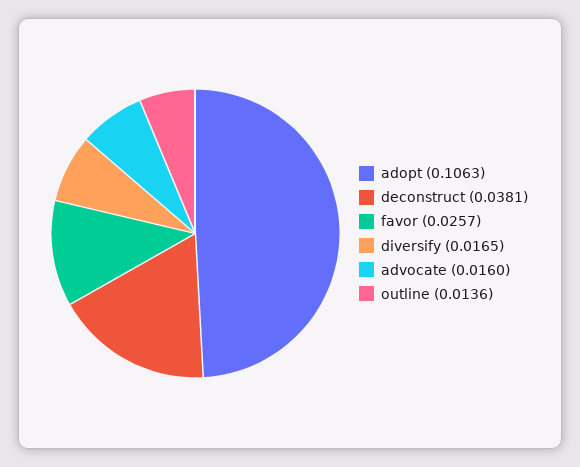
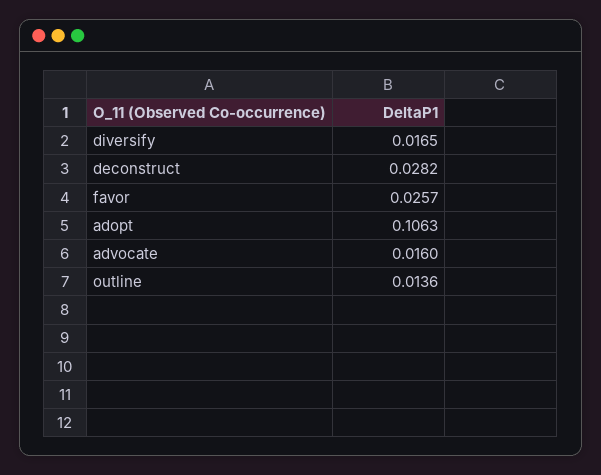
  {
    "adopt": 0.1063,
-   "deconstruct": 0.0381,
+   "deconstruct": 0.0282,
    "favor": 0.0257,
    "diversify": 0.0165,
    "advocate": 0.016,
    "outline": 0.0136
  }

